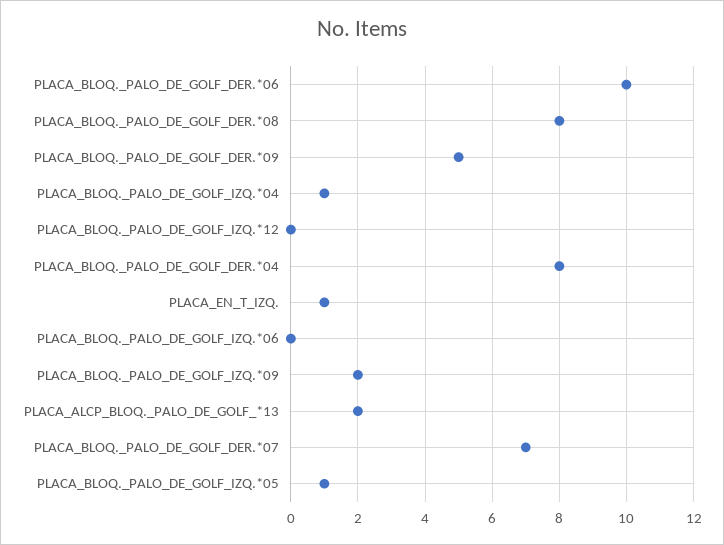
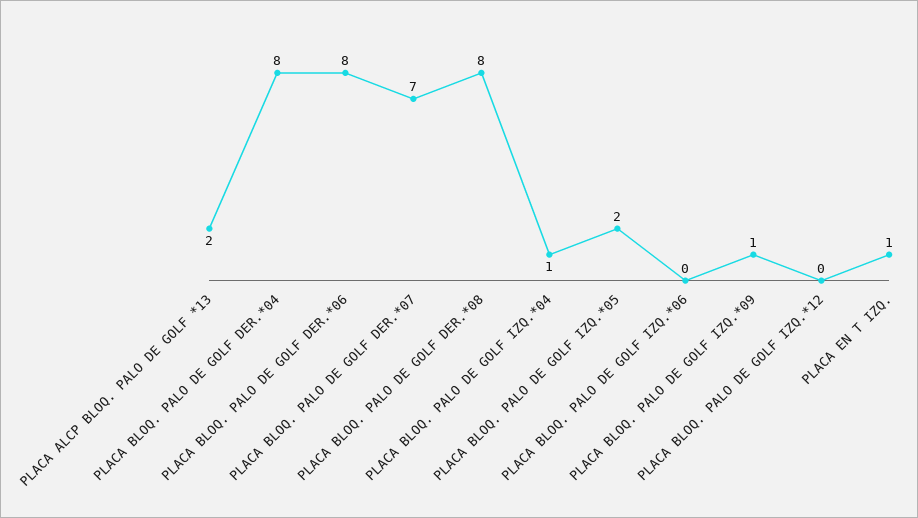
  {
-   "PLACA_BLOQ._PALO_DE_GOLF_DER.*06": 10,
+   "PLACA_BLOQ._PALO_DE_GOLF_DER.*06": 8,
    "PLACA_BLOQ._PALO_DE_GOLF_DER.*08": 8,
-   "PLACA_BLOQ._PALO_DE_GOLF_DER.*09": 5,
    "PLACA_BLOQ._PALO_DE_GOLF_IZQ.*04": 1,
    "PLACA_BLOQ._PALO_DE_GOLF_IZQ.*12": 0,
    "PLACA_BLOQ._PALO_DE_GOLF_DER.*04": 8,
    "PLACA_EN_T_IZQ.": 1,
    "PLACA_BLOQ._PALO_DE_GOLF_IZQ.*06": 0,
-   "PLACA_BLOQ._PALO_DE_GOLF_IZQ.*09": 2,
+   "PLACA_BLOQ._PALO_DE_GOLF_IZQ.*09": 1,
    "PLACA_ALCP_BLOQ._PALO_DE_GOLF_*13": 2,
    "PLACA_BLOQ._PALO_DE_GOLF_DER.*07": 7,
-   "PLACA_BLOQ._PALO_DE_GOLF_IZQ.*05": 1
+   "PLACA_BLOQ._PALO_DE_GOLF_IZQ.*05": 2
  }

